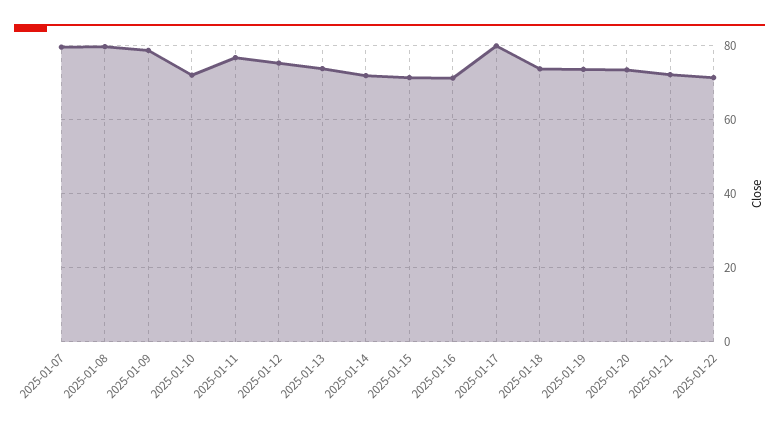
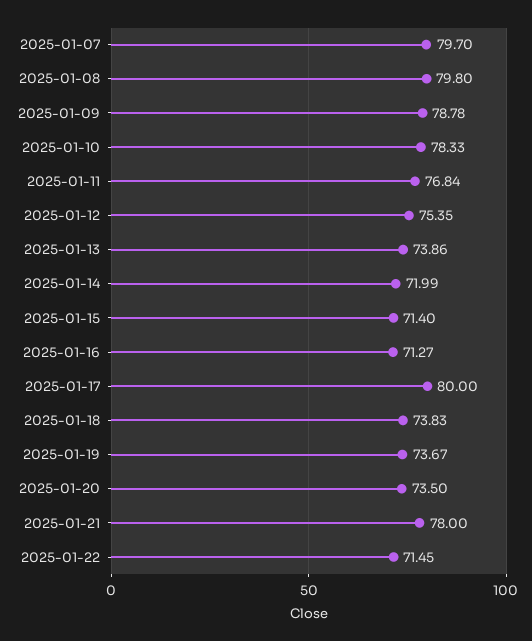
  {
    "2025-01-07": 79.7,
    "2025-01-08": 79.8,
    "2025-01-09": 78.78,
-   "2025-01-10": 72,
+   "2025-01-10": 78.33,
    "2025-01-11": 76.84,
    "2025-01-12": 75.35,
    "2025-01-13": 73.86,
    "2025-01-14": 71.99,
    "2025-01-15": 71.4,
    "2025-01-16": 71.27,
    "2025-01-17": 80,
    "2025-01-18": 73.83,
    "2025-01-19": 73.67,
    "2025-01-20": 73.5,
-   "2025-01-21": 72,
+   "2025-01-21": 78,
    "2025-01-22": 71.45
  }

